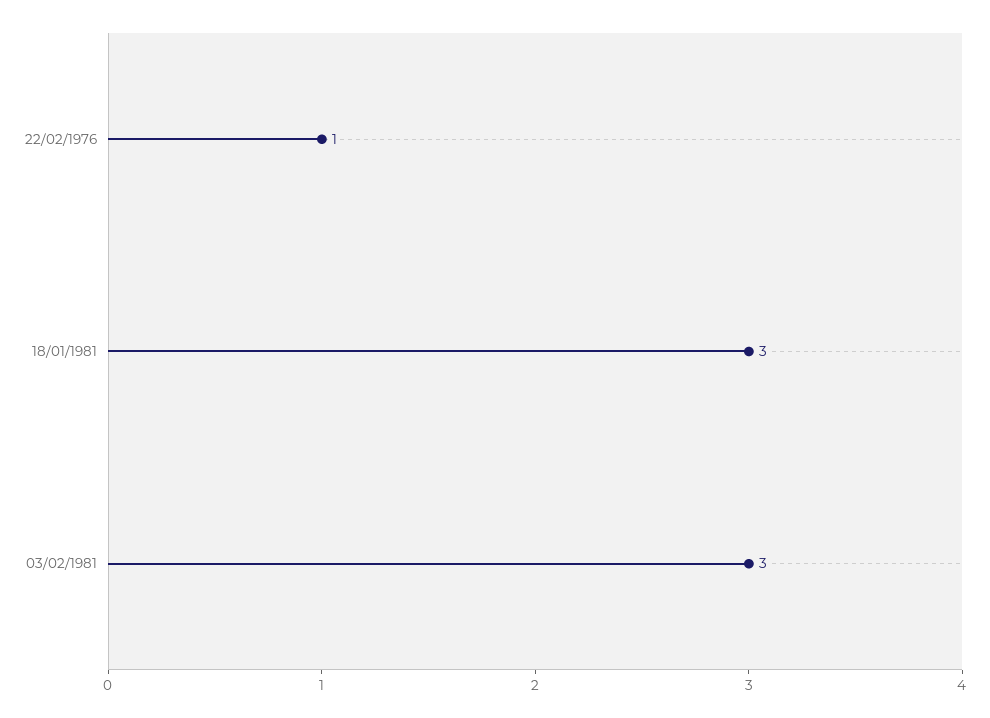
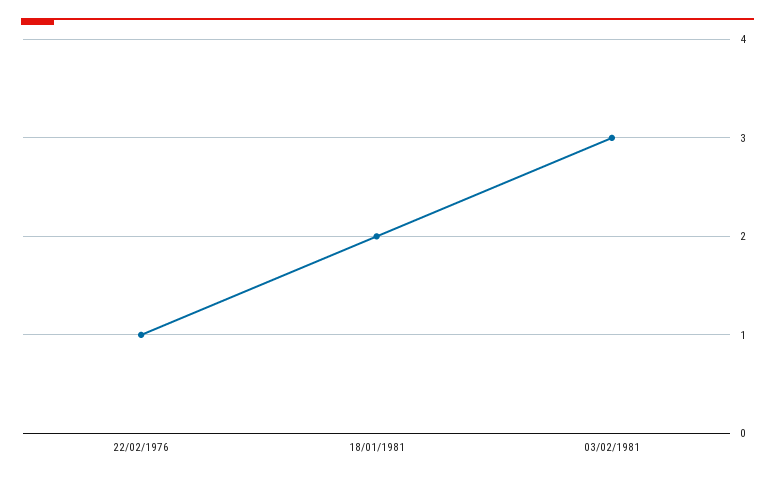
  {
    "22/02/1976": 1,
-   "18/01/1981": 3,
+   "18/01/1981": 2,
    "03/02/1981": 3
  }

